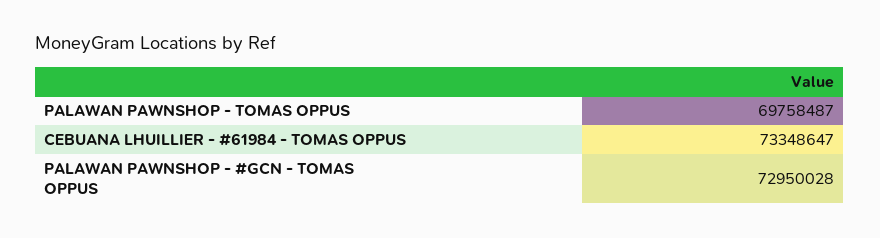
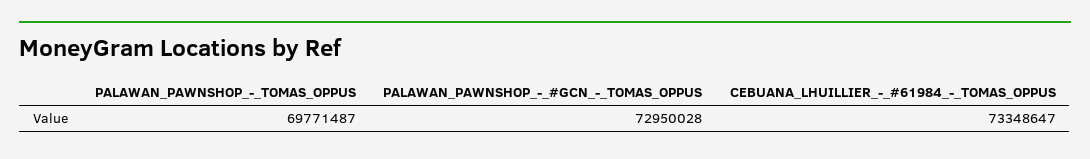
  {
-   "PALAWAN PAWNSHOP - TOMAS OPPUS": 69758487,
+   "PALAWAN PAWNSHOP - TOMAS OPPUS": 69771487,
    "CEBUANA LHUILLIER - #61984 - TOMAS OPPUS": 73348647,
    "PALAWAN PAWNSHOP - #GCN - TOMAS OPPUS": 72950028
  }

